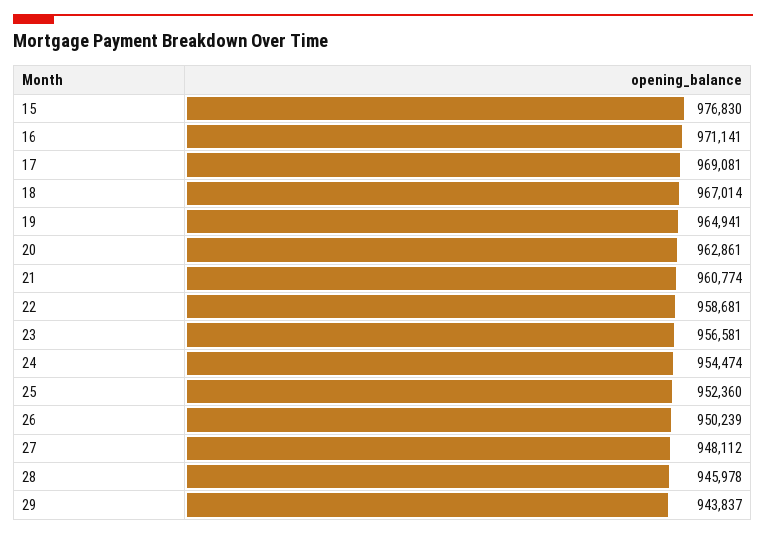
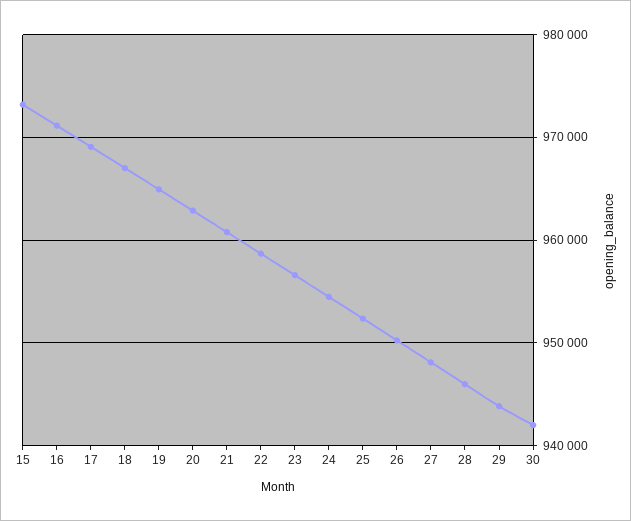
  {
-   "15": 976830,
+   "15": 973000,
    "16": 971141,
    "17": 969081,
    "18": 967014,
    "19": 964941,
    "20": 962861,
    "21": 960774,
    "22": 958681,
    "23": 956581,
    "24": 954474,
    "25": 952360,
    "26": 950239,
    "27": 948112,
    "28": 945978,
-   "29": 943837
+   "29": 943837,
+   "30": 942000
  }

